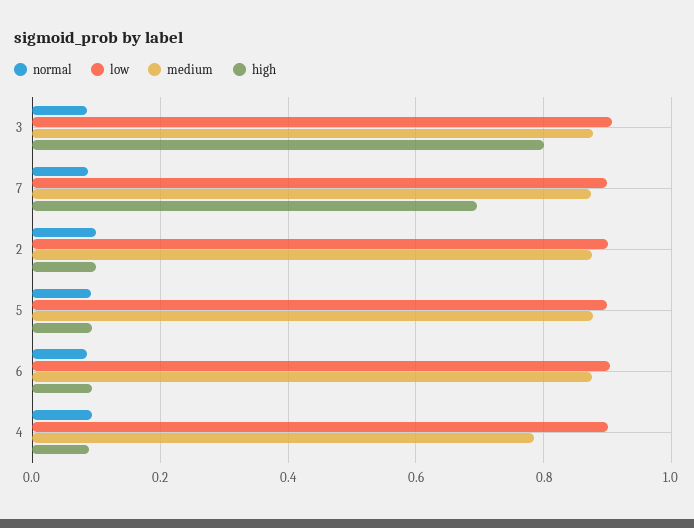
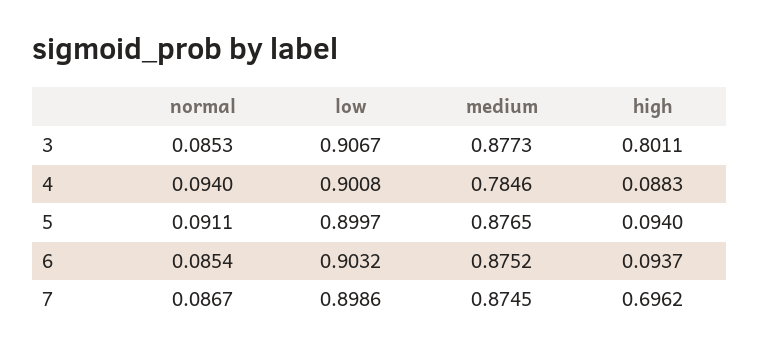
  {
    "normal": {
      "3": 0.0853,
      "7": 0.0867,
-     "2": 0.1,
      "5": 0.0911,
      "6": 0.0854,
      "4": 0.094
    },
    "low": {
      "3": 0.9067,
      "7": 0.8986,
-     "2": 0.9,
      "5": 0.8997,
      "6": 0.9032,
      "4": 0.9008
    },
    "medium": {
      "3": 0.8773,
      "7": 0.8745,
-     "2": 0.88,
      "5": 0.8765,
      "6": 0.8752,
      "4": 0.7846
    },
    "high": {
      "3": 0.8011,
      "7": 0.6962,
-     "2": 0.1,
      "5": 0.094,
      "6": 0.0937,
      "4": 0.0883
    }
  }

